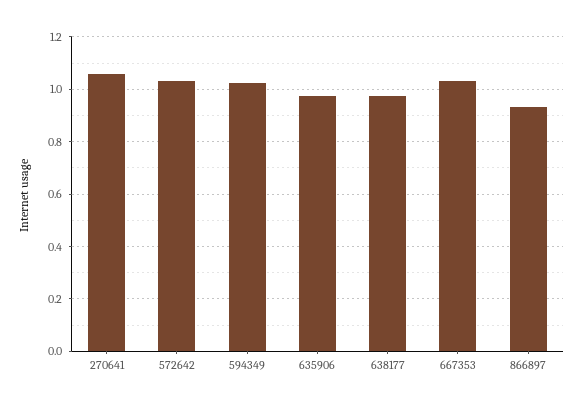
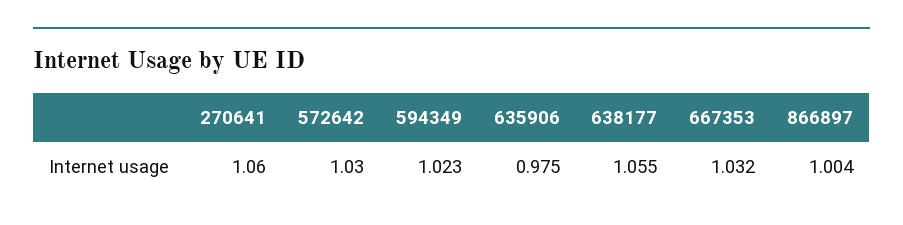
  {
    "270641": 1.06,
    "572642": 1.03,
    "594349": 1.023,
    "635906": 0.975,
-   "638177": 0.975,
+   "638177": 1.055,
    "667353": 1.032,
-   "866897": 0.925
+   "866897": 1.004
  }

